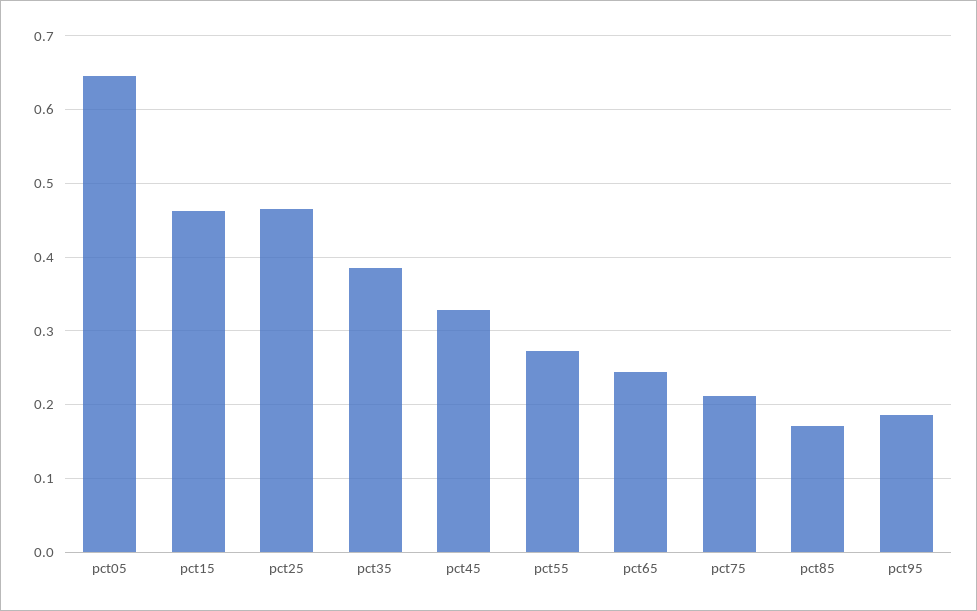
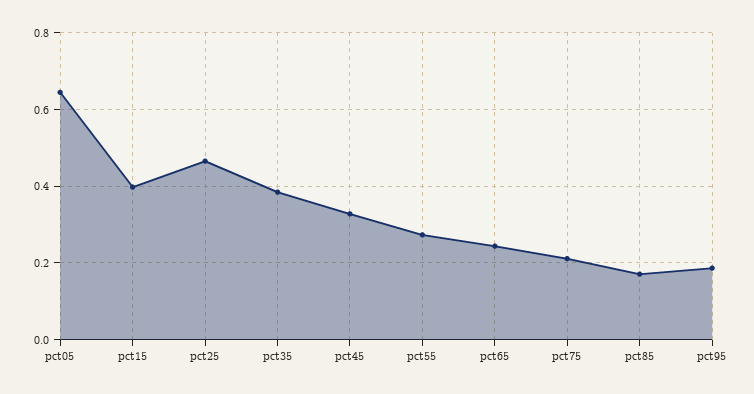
  {
    "pct05": 0.65,
-   "pct15": 0.46,
+   "pct15": 0.4,
    "pct25": 0.47,
    "pct35": 0.39,
    "pct45": 0.33,
    "pct55": 0.27,
    "pct65": 0.24,
    "pct75": 0.21,
    "pct85": 0.17,
    "pct95": 0.19
  }

